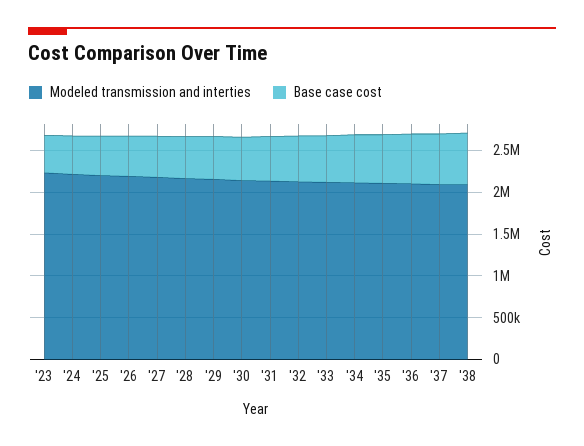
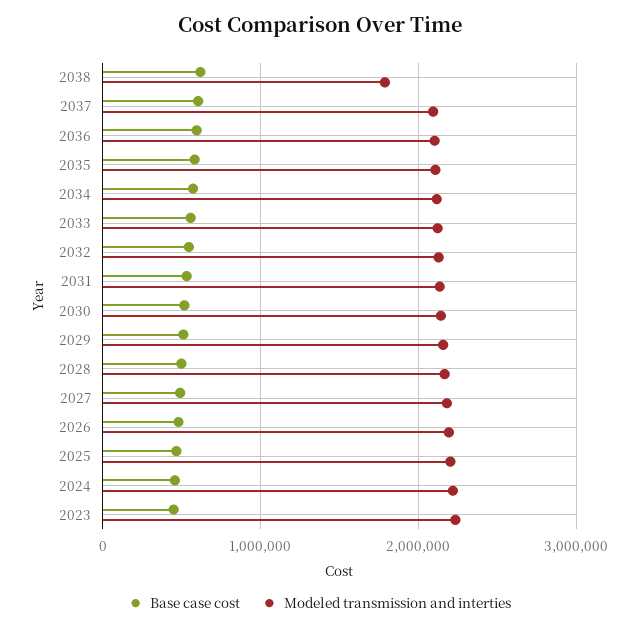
  {
    "Modeled transmission and interties": {
      "'23": 2200000,
      "'24": 2200000,
      "'25": 2200000,
      "'26": 2200000,
      "'27": 2200000,
      "'28": 2200000,
      "'29": 2200000,
      "'30": 2100000,
      "'31": 2100000,
      "'32": 2100000,
      "'33": 2100000,
      "'34": 2100000,
      "'35": 2100000,
      "'36": 2100000,
      "'37": 2100000,
-     "'38": 2100000
+     "'38": 1800000
    },
    "Base case cost": {
      "'23": 400000,
      "'24": 500000,
      "'25": 500000,
      "'26": 500000,
      "'27": 500000,
      "'28": 500000,
      "'29": 500000,
      "'30": 500000,
      "'31": 500000,
      "'32": 500000,
      "'33": 600000,
      "'34": 600000,
      "'35": 600000,
      "'36": 600000,
      "'37": 600000,
      "'38": 600000
    }
  }

